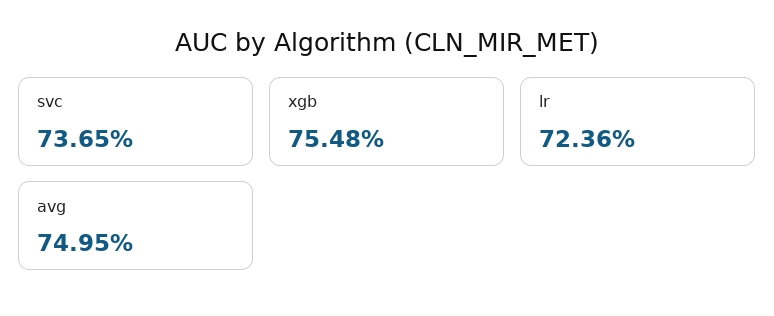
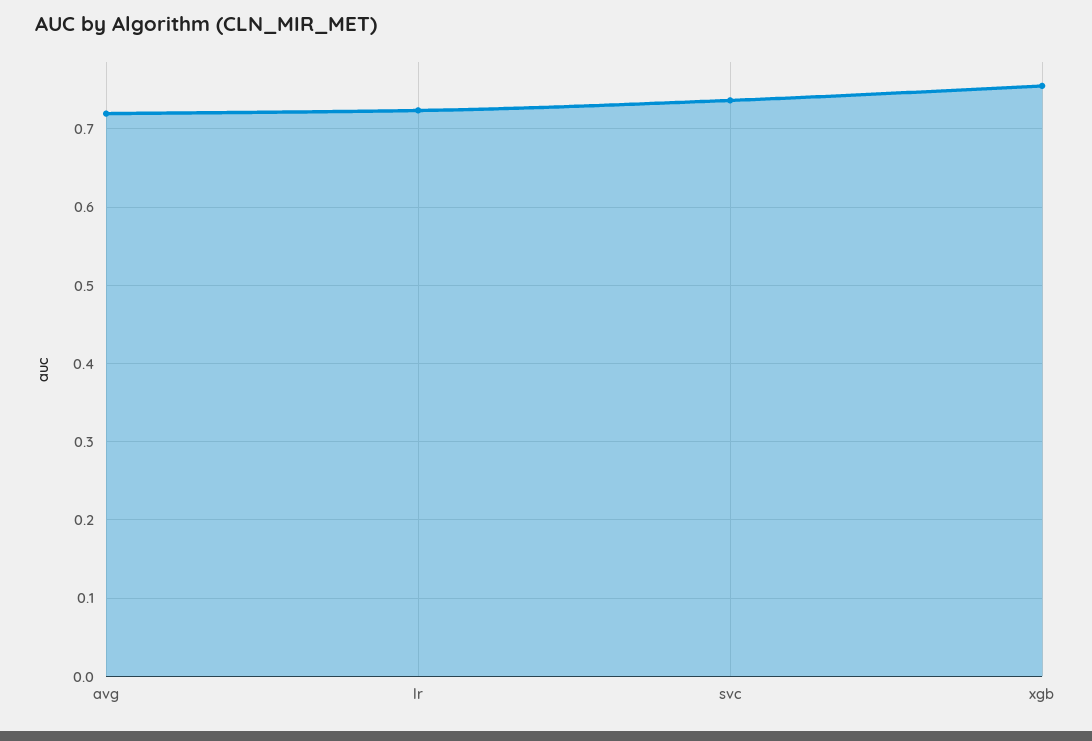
  {
    "svc": 0.7365,
    "xgb": 0.7548,
    "lr": 0.7236,
-   "avg": 0.7495
+   "avg": 0.72
  }

